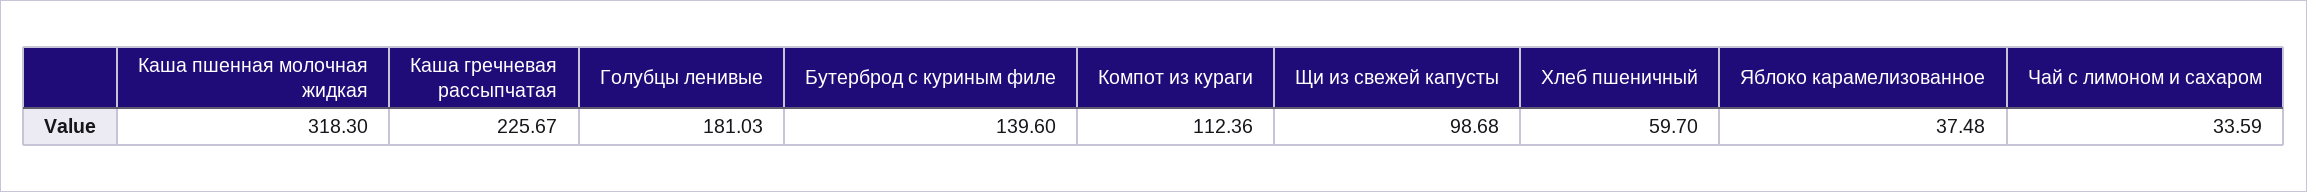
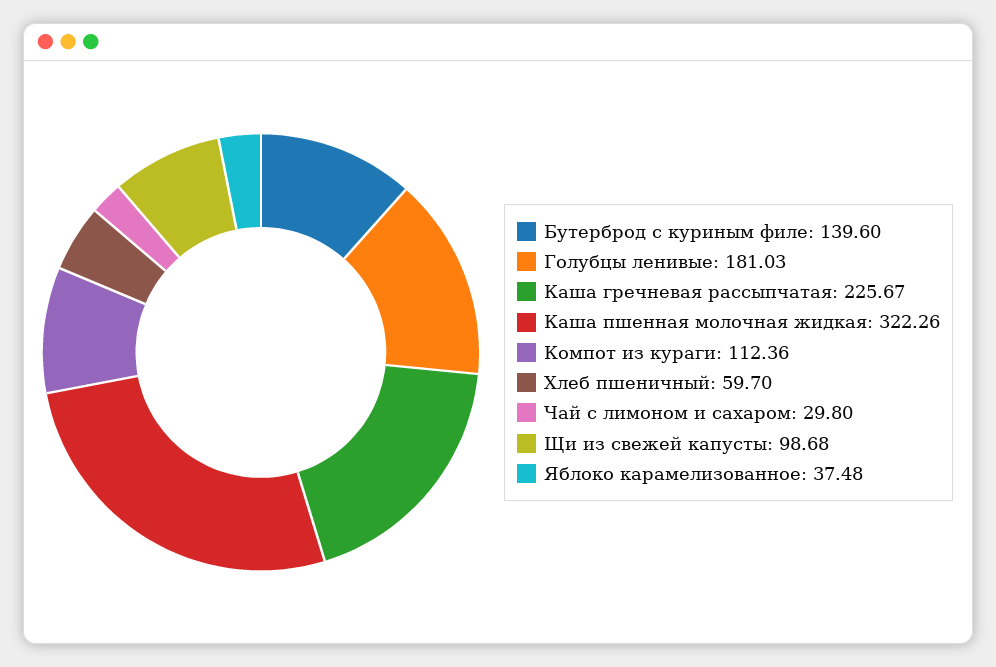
  {
-   "Каша пшенная молочная жидкая": 318.3,
+   "Каша пшенная молочная жидкая": 322.26,
    "Каша гречневая рассыпчатая": 225.67,
    "Голубцы ленивые": 181.03,
    "Бутерброд с куриным филе": 139.6,
    "Компот из кураги": 112.36,
    "Щи из свежей капусты": 98.68,
    "Хлеб пшеничный": 59.7,
    "Яблоко карамелизованное": 37.48,
-   "Чай с лимоном и сахаром": 33.59
+   "Чай с лимоном и сахаром": 29.8
  }

